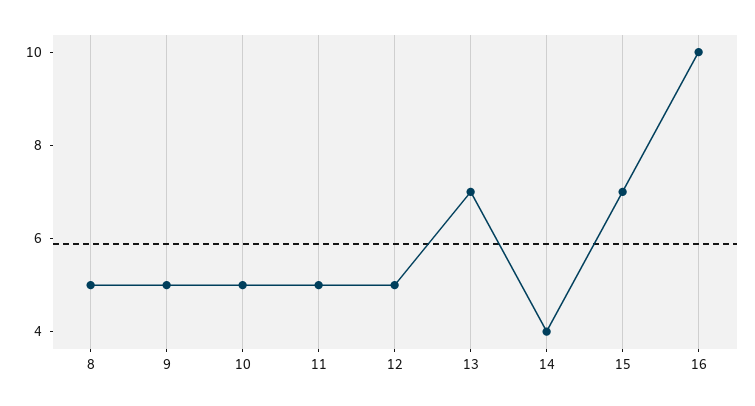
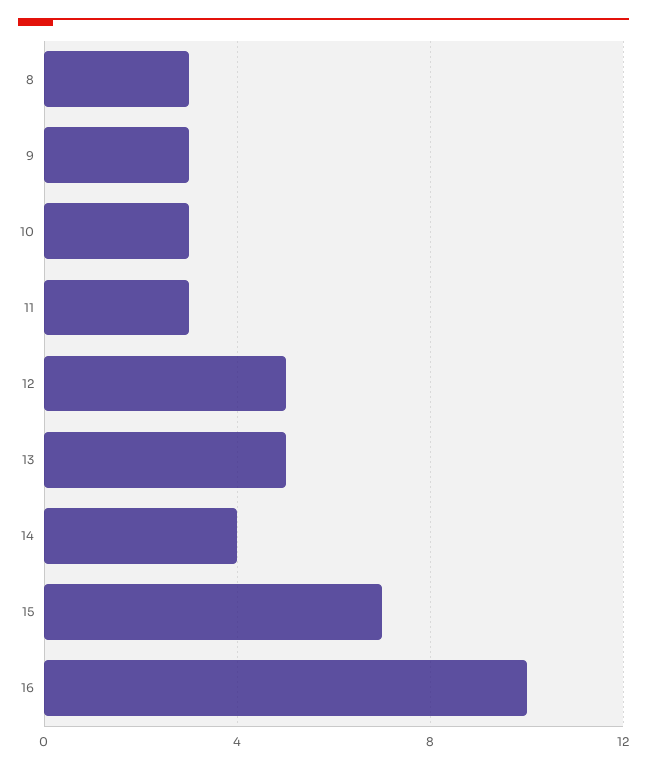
  {
-   "8": 5,
+   "8": 3,
-   "9": 5,
+   "9": 3,
-   "10": 5,
+   "10": 3,
-   "11": 5,
+   "11": 3,
    "12": 5,
-   "13": 7,
+   "13": 5,
    "14": 4,
    "15": 7,
    "16": 10
  }

